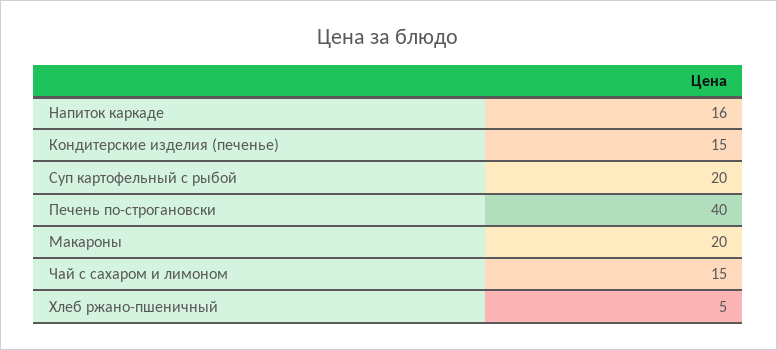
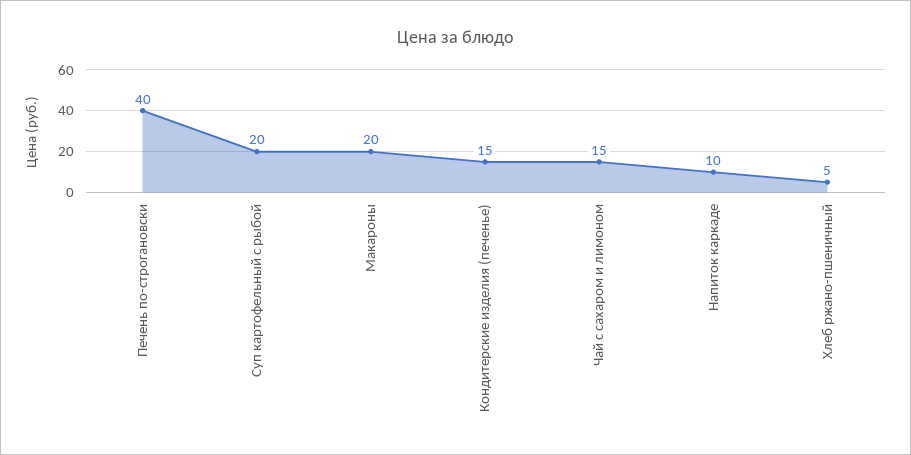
  {
-   "Напиток каркаде": 16,
+   "Напиток каркаде": 10,
    "Кондитерские изделия (печенье)": 15,
    "Суп картофельный с рыбой": 20,
    "Печень по-строгановски": 40,
    "Макароны": 20,
    "Чай с сахаром и лимоном": 15,
    "Хлеб ржано-пшеничный": 5
  }

